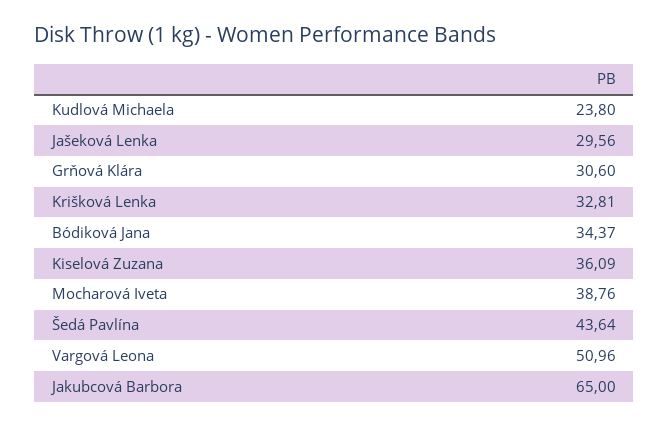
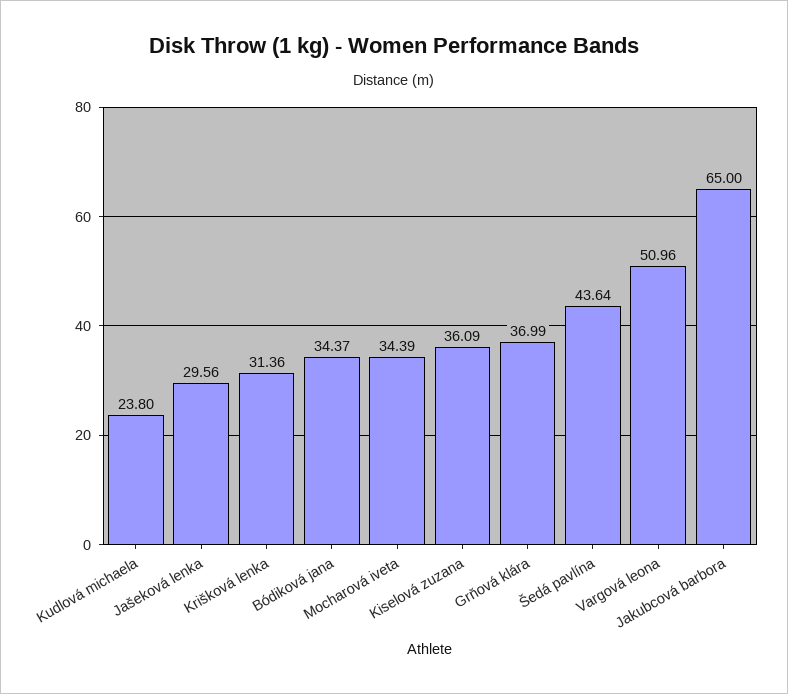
  {
    "Kudlová Michaela": 23.8,
    "Jašeková Lenka": 29.56,
-   "Grňová Klára": 30.6,
+   "Grňová Klára": 36.99,
-   "Krišková Lenka": 32.81,
+   "Krišková Lenka": 31.36,
    "Bódiková Jana": 34.37,
    "Kiselová Zuzana": 36.09,
-   "Mocharová Iveta": 38.76,
+   "Mocharová Iveta": 34.39,
    "Šedá Pavlína": 43.64,
    "Vargová Leona": 50.96,
    "Jakubcová Barbora": 65
  }

